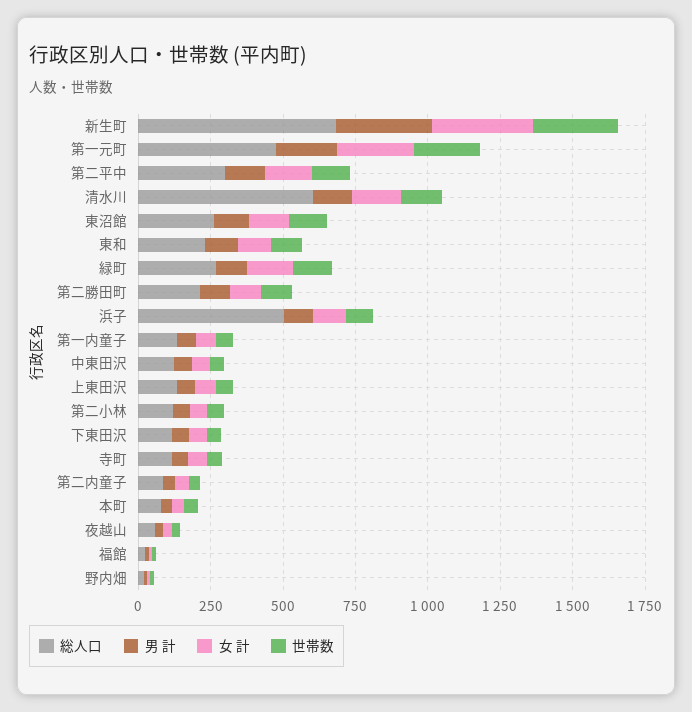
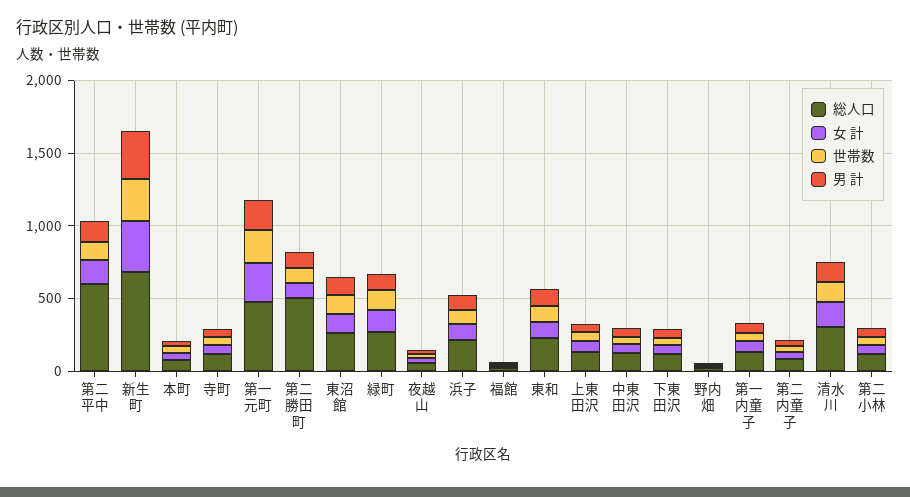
  {
    "総人口": {
      "新生町": 700,
      "第一元町": 500,
-     "第二平中": 300,
+     "第二平中": 600,
-     "清水川": 600,
+     "清水川": 300,
      "東沼館": 250,
      "東和": 250,
      "緑町": 250,
-     "第二勝田町": 200,
+     "第二勝田町": 500,
-     "浜子": 500,
+     "浜子": 200,
      "第一内童子": 150,
      "中東田沢": 100,
      "上東田沢": 150,
      "第二小林": 100,
      "下東田沢": 100,
      "寺町": 100,
      "第二内童子": 100,
      "本町": 100,
      "夜越山": 50,
      "福館": 0,
      "野内畑": 0
    },
    "男 計": {
      "新生町": 350,
      "第一元町": 200,
      "第二平中": 150,
      "清水川": 150,
      "東沼館": 100,
      "東和": 100,
      "緑町": 100,
      "第二勝田町": 100,
      "浜子": 100,
      "第一内童子": 50,
      "中東田沢": 50,
      "上東田沢": 50,
      "第二小林": 50,
      "下東田沢": 50,
      "寺町": 50,
      "第二内童子": 50,
      "本町": 50,
      "夜越山": 50,
      "福館": 0,
      "野内畑": 0
    },
    "女 計": {
      "新生町": 350,
      "第一元町": 250,
      "第二平中": 150,
      "清水川": 150,
      "東沼館": 150,
      "東和": 100,
      "緑町": 150,
      "第二勝田町": 100,
      "浜子": 100,
      "第一内童子": 50,
      "中東田沢": 50,
      "上東田沢": 100,
      "第二小林": 50,
      "下東田沢": 50,
      "寺町": 50,
      "第二内童子": 50,
      "本町": 50,
      "夜越山": 50,
      "福館": 0,
      "野内畑": 0
    },
    "世帯数": {
      "新生町": 300,
      "第一元町": 250,
      "第二平中": 150,
      "清水川": 150,
      "東沼館": 150,
      "東和": 100,
      "緑町": 150,
      "第二勝田町": 100,
      "浜子": 100,
      "第一内童子": 50,
      "中東田沢": 50,
      "上東田沢": 50,
      "第二小林": 50,
      "下東田沢": 50,
      "寺町": 50,
      "第二内童子": 50,
      "本町": 50,
      "夜越山": 50,
      "福館": 0,
      "野内畑": 0
    }
  }

